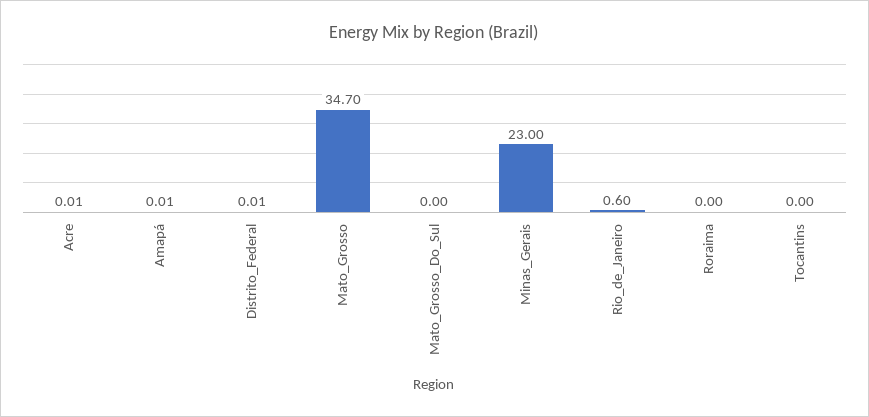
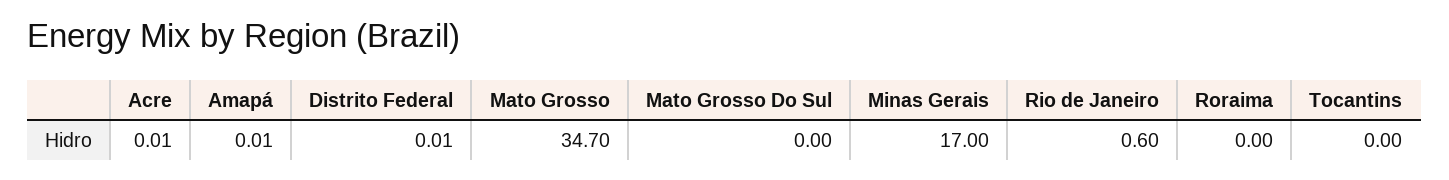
  {
    "Acre": 0.01,
    "Amapá": 0.01,
    "Distrito_Federal": 0.01,
    "Mato_Grosso": 34.7,
    "Mato_Grosso_Do_Sul": 0,
-   "Minas_Gerais": 23,
+   "Minas_Gerais": 17,
    "Rio_de_Janeiro": 0.6,
    "Roraima": 0,
    "Tocantins": 0
  }

